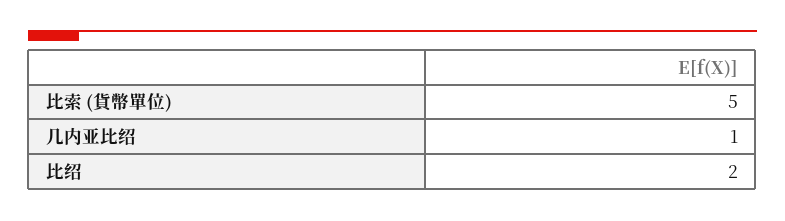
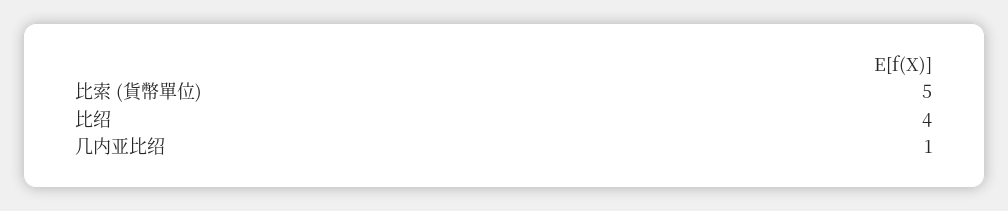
  {
    "比索 (貨幣單位)": 5,
    "几内亚比绍": 1,
-   "比绍": 2
+   "比绍": 4
  }

